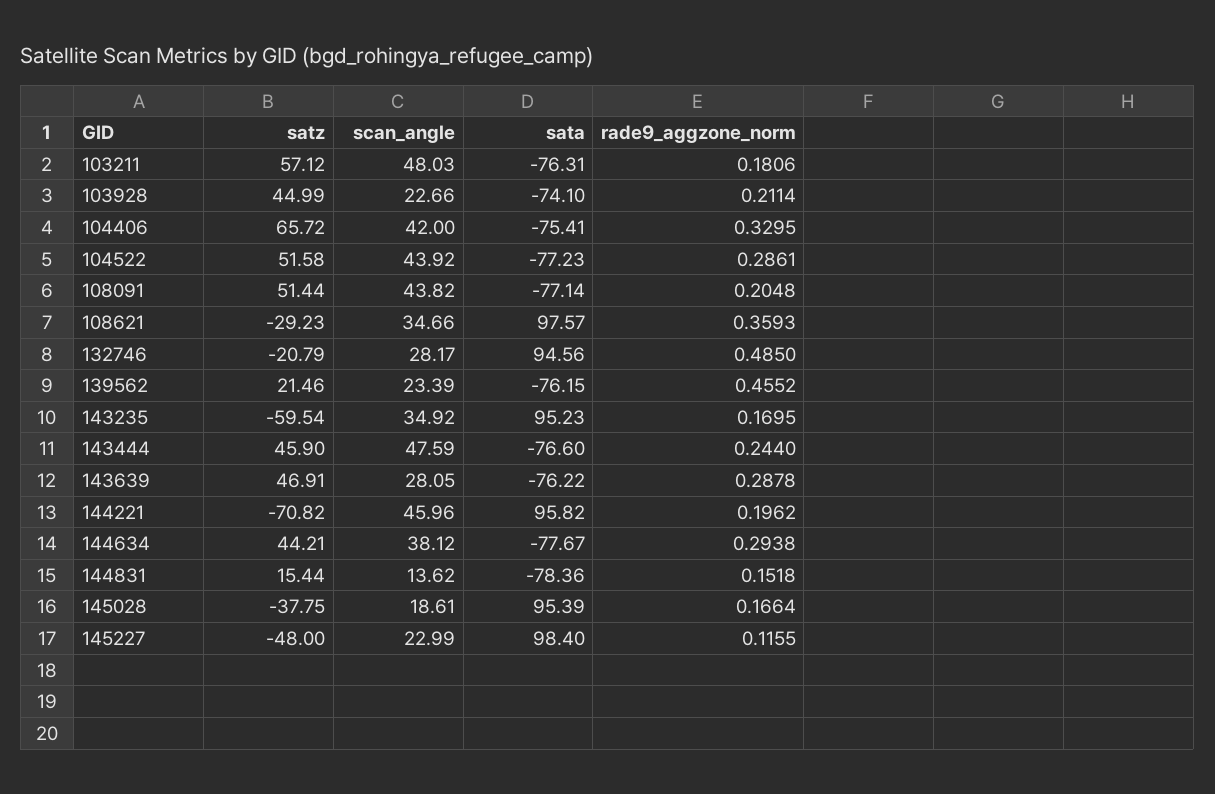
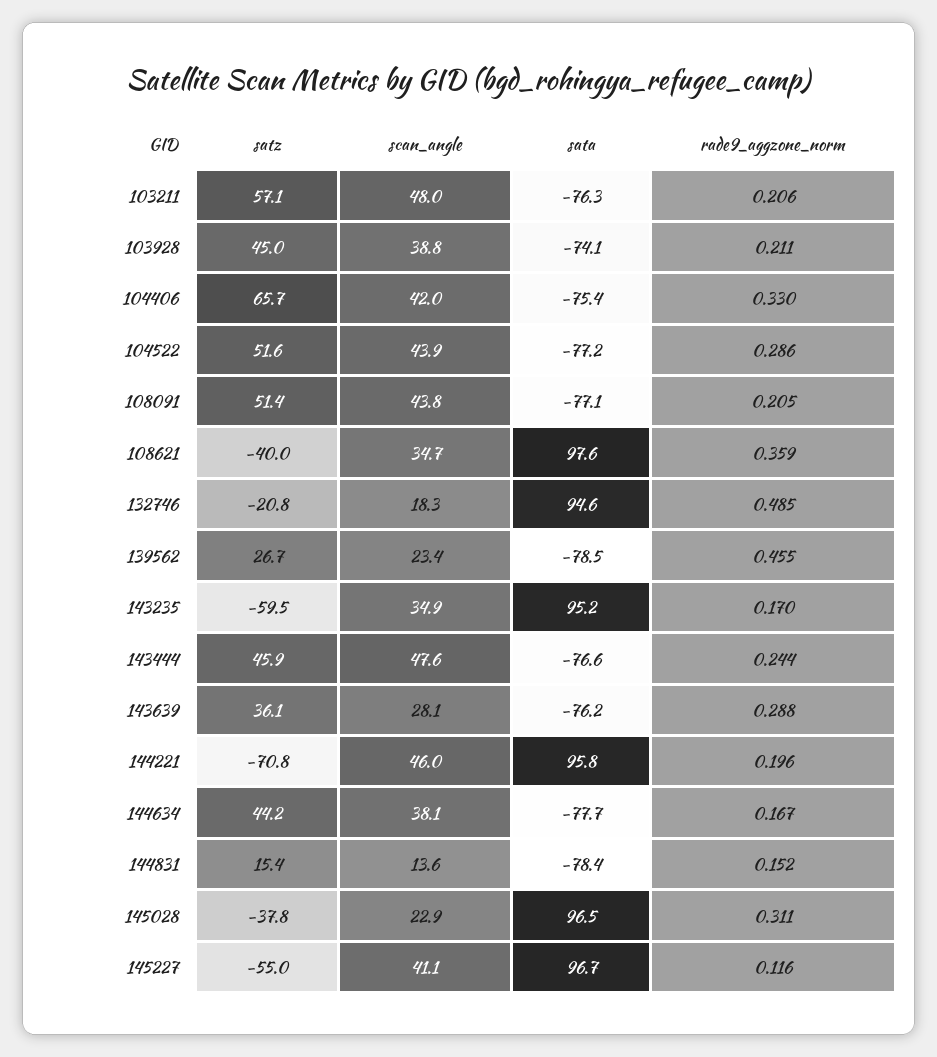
  {
    "satz": {
      "103211": 57.12,
      "103928": 44.99,
      "104406": 65.72,
      "104522": 51.58,
      "108091": 51.44,
-     "108621": -29.23,
+     "108621": -40,
      "132746": -20.79,
-     "139562": 21.46,
+     "139562": 26.7,
      "143235": -59.54,
      "143444": 45.9,
-     "143639": 46.91,
+     "143639": 36.1,
      "144221": -70.82,
      "144634": 44.21,
      "144831": 15.44,
      "145028": -37.75,
-     "145227": -48
+     "145227": -55
    },
    "scan_angle": {
      "103211": 48.03,
-     "103928": 22.66,
+     "103928": 38.8,
      "104406": 42,
      "104522": 43.92,
      "108091": 43.82,
      "108621": 34.66,
-     "132746": 28.17,
+     "132746": 18.3,
      "139562": 23.39,
      "143235": 34.92,
      "143444": 47.59,
      "143639": 28.05,
      "144221": 45.96,
      "144634": 38.12,
      "144831": 13.62,
-     "145028": 18.61,
+     "145028": 22.9,
-     "145227": 22.99
+     "145227": 41.1
    },
    "sata": {
      "103211": -76.31,
      "103928": -74.1,
      "104406": -75.41,
      "104522": -77.23,
      "108091": -77.14,
      "108621": 97.57,
      "132746": 94.56,
-     "139562": -76.15,
+     "139562": -78.5,
      "143235": 95.23,
      "143444": -76.6,
      "143639": -76.22,
      "144221": 95.82,
      "144634": -77.67,
      "144831": -78.36,
-     "145028": 95.39,
+     "145028": 96.5,
-     "145227": 98.4
+     "145227": 96.7
    },
    "rade9_aggzone_norm": {
-     "103211": 0.1806,
+     "103211": 0.206,
      "103928": 0.2114,
      "104406": 0.3295,
      "104522": 0.2861,
      "108091": 0.2048,
      "108621": 0.3593,
      "132746": 0.485,
      "139562": 0.4552,
      "143235": 0.1695,
      "143444": 0.244,
      "143639": 0.2878,
      "144221": 0.1962,
-     "144634": 0.2938,
+     "144634": 0.167,
      "144831": 0.1518,
-     "145028": 0.1664,
+     "145028": 0.311,
      "145227": 0.1155
    }
  }

